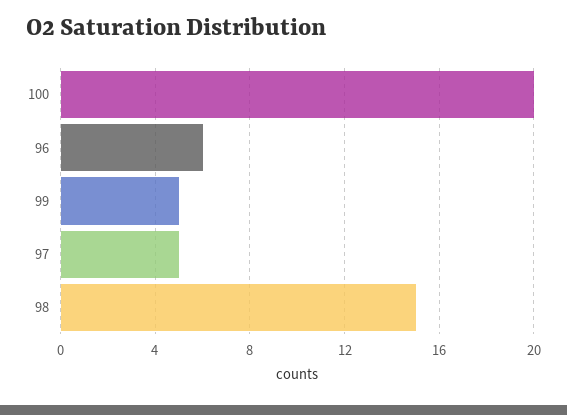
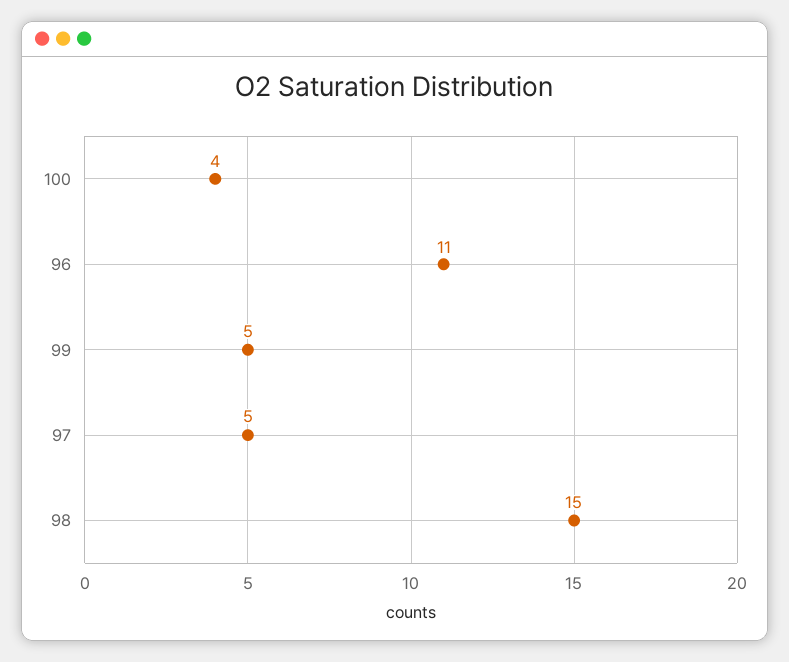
  {
-   "100": 20,
+   "100": 4,
-   "96": 6,
+   "96": 11,
    "99": 5,
    "97": 5,
    "98": 15
  }

